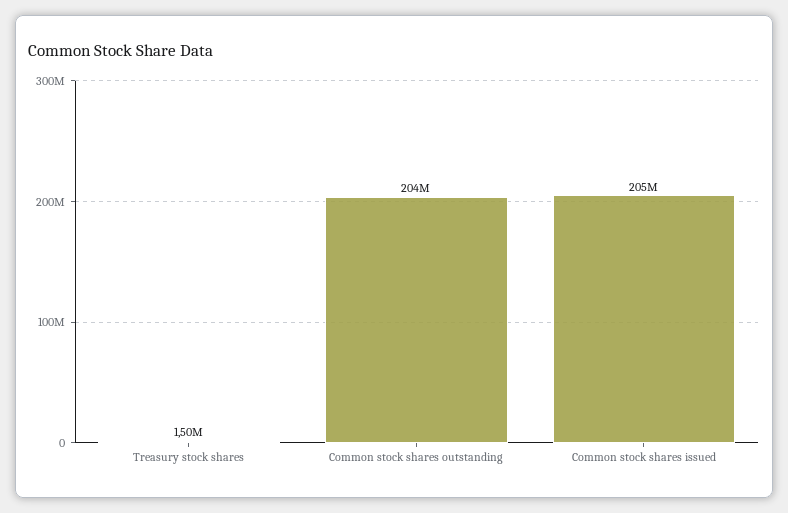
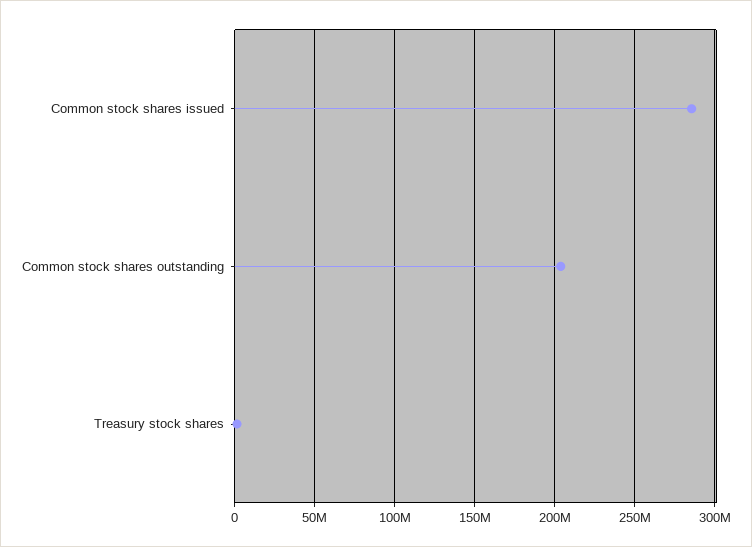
  {
    "Treasury stock shares": 1500000,
    "Common stock shares outstanding": 204000000,
-   "Common stock shares issued": 205000000
+   "Common stock shares issued": 285000000
  }

